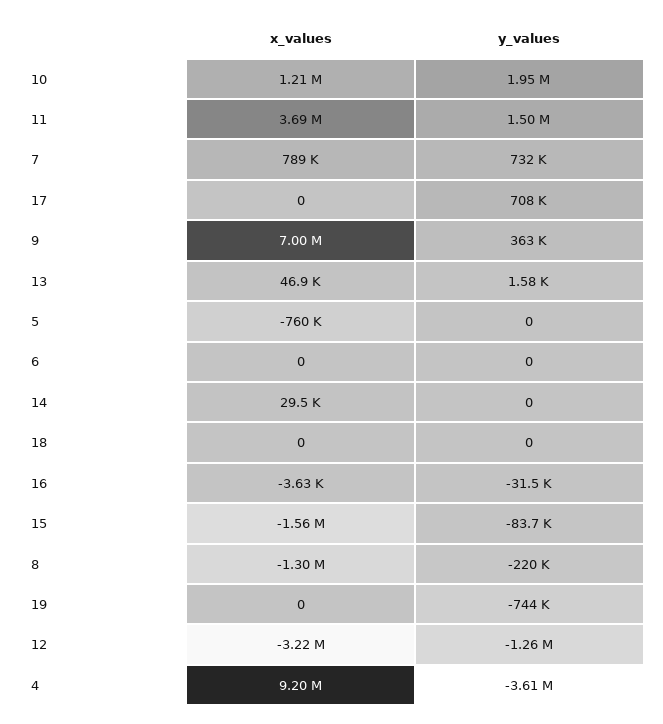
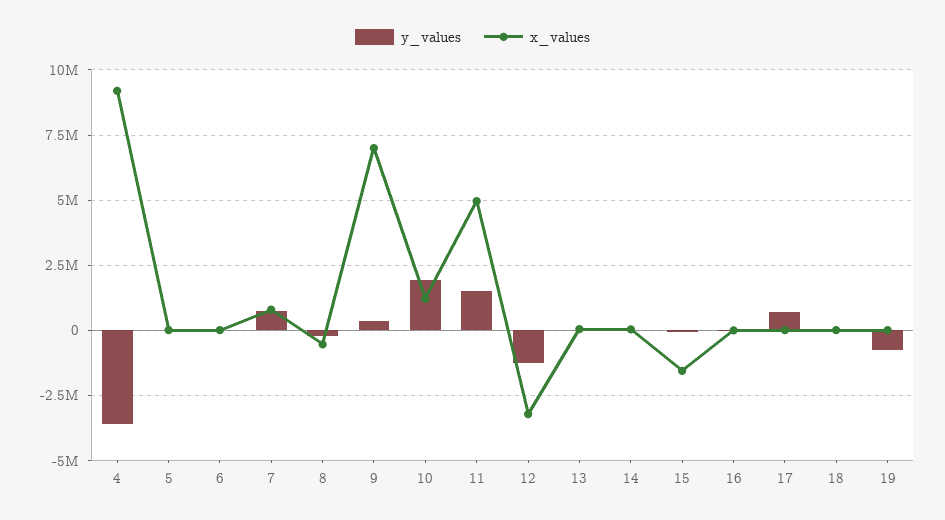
  {
    "x_values": {
      "10": 1210000,
-     "11": 3690000,
+     "11": 5000000,
      "7": 789000,
      "17": 0,
      "9": 7000000,
      "13": 46900,
-     "5": -760000,
+     "5": 0,
      "6": 0,
      "14": 29500,
      "18": 0,
      "16": -3630,
      "15": -1560000,
-     "8": -1300000,
+     "8": -500000,
      "19": 0,
      "12": -3220000,
      "4": 9200000
    },
    "y_values": {
      "10": 1950000,
      "11": 1500000,
      "7": 732000,
      "17": 708000,
      "9": 363000,
      "13": 1580,
      "5": 0,
      "6": 0,
      "14": 0,
      "18": 0,
      "16": -31500,
      "15": -83700,
      "8": -220000,
      "19": -744000,
      "12": -1260000,
      "4": -3610000
    }
  }

